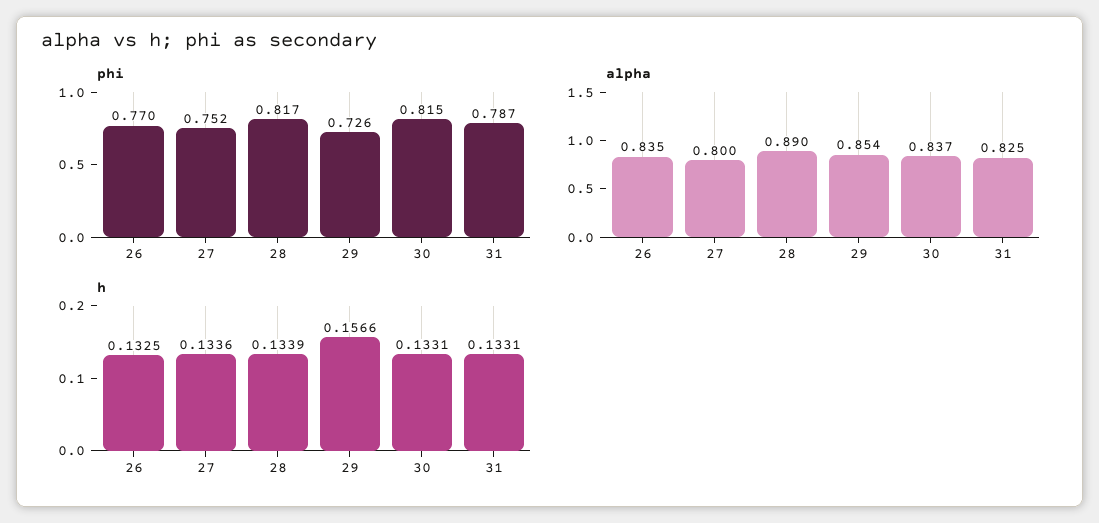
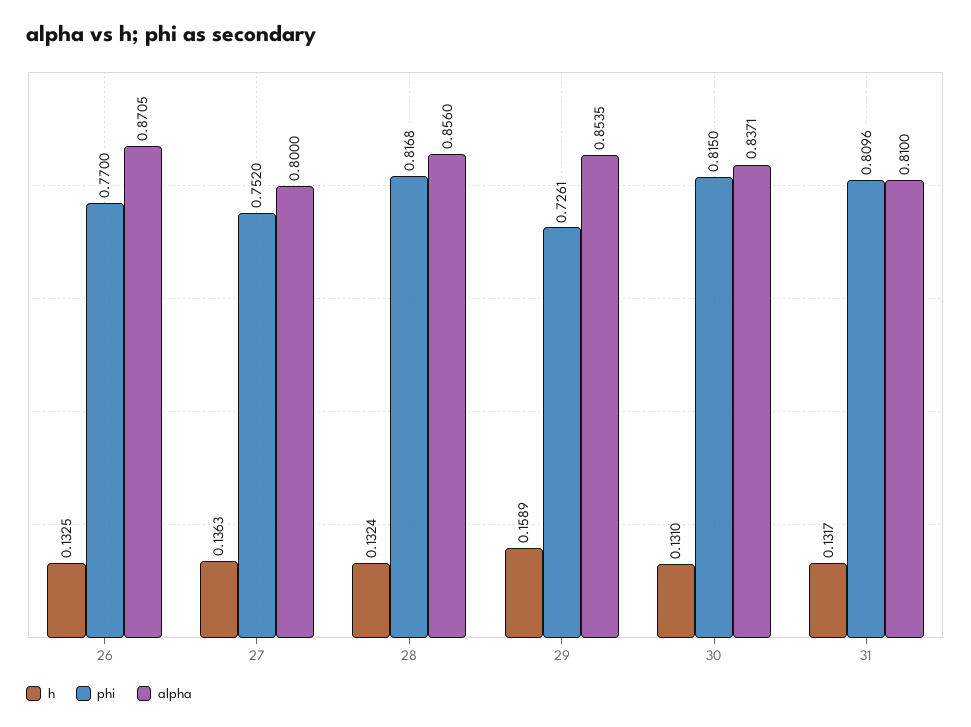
  {
    "phi": {
      "26": 0.77,
      "27": 0.752,
      "28": 0.8168,
      "29": 0.7261,
      "30": 0.815,
-     "31": 0.787
+     "31": 0.8096
    },
    "alpha": {
-     "26": 0.835,
+     "26": 0.8705,
      "27": 0.8,
-     "28": 0.89,
+     "28": 0.856,
      "29": 0.8535,
      "30": 0.8371,
-     "31": 0.825
+     "31": 0.81
    },
    "h": {
      "26": 0.1325,
-     "27": 0.1336,
+     "27": 0.1363,
-     "28": 0.1339,
+     "28": 0.1324,
-     "29": 0.1566,
+     "29": 0.1589,
-     "30": 0.1331,
+     "30": 0.131,
-     "31": 0.1331
+     "31": 0.1317
    }
  }

